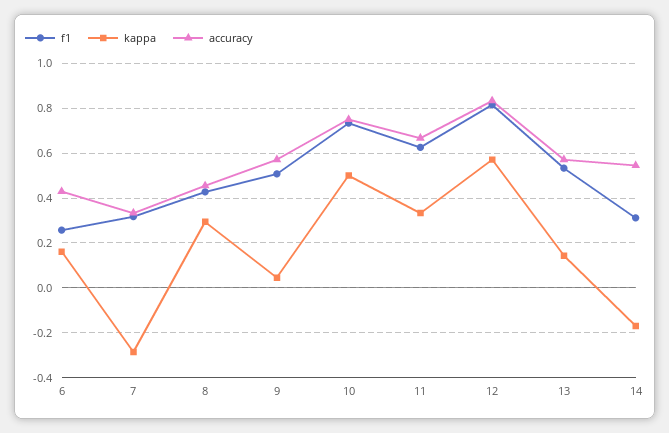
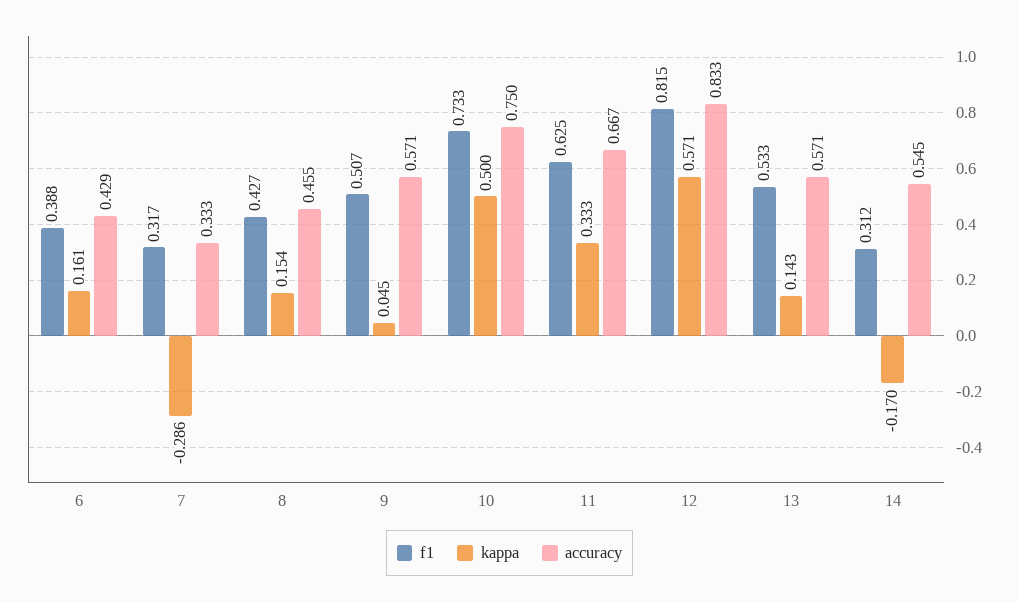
  {
    "f1": {
-     "6": 0.25,
+     "6": 0.388,
      "7": 0.317,
      "8": 0.427,
      "9": 0.507,
      "10": 0.733,
      "11": 0.625,
      "12": 0.815,
      "13": 0.533,
      "14": 0.312
    },
    "kappa": {
      "6": 0.161,
      "7": -0.286,
-     "8": 0.3,
+     "8": 0.154,
      "9": 0.045,
      "10": 0.5,
      "11": 0.333,
      "12": 0.571,
      "13": 0.143,
      "14": -0.17
    },
    "accuracy": {
      "6": 0.429,
      "7": 0.333,
      "8": 0.455,
      "9": 0.571,
      "10": 0.75,
      "11": 0.667,
      "12": 0.833,
      "13": 0.571,
      "14": 0.545
    }
  }

